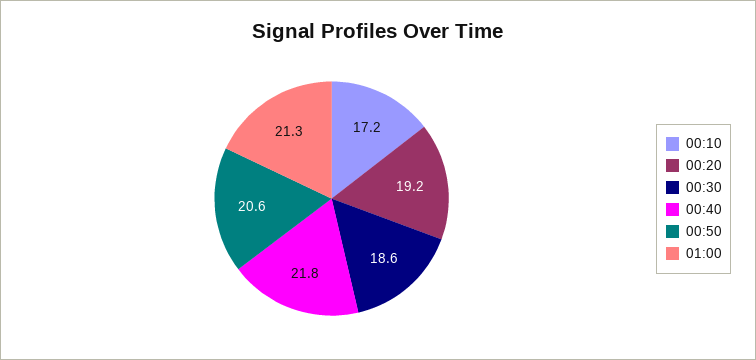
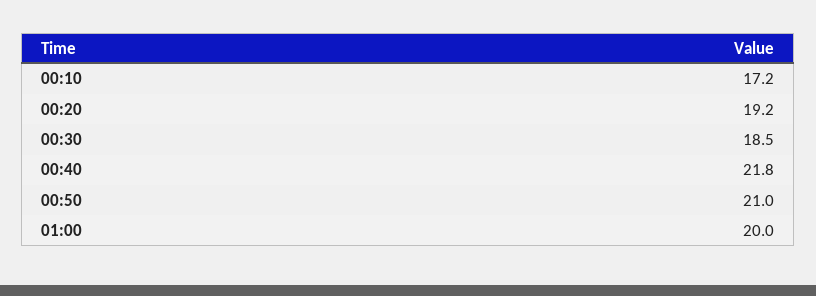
  {
    "00:10": 17.2,
    "00:20": 19.2,
-   "00:30": 18.6,
+   "00:30": 18.5,
    "00:40": 21.8,
-   "00:50": 20.6,
+   "00:50": 21,
-   "01:00": 21.3
+   "01:00": 20
  }

